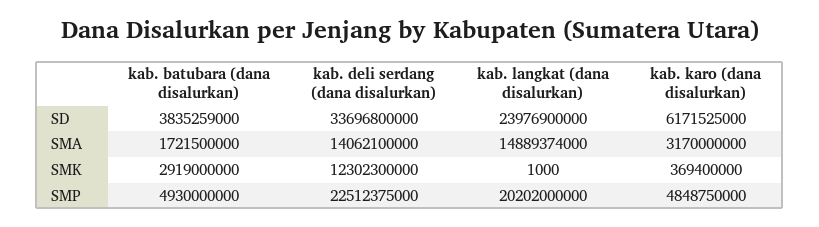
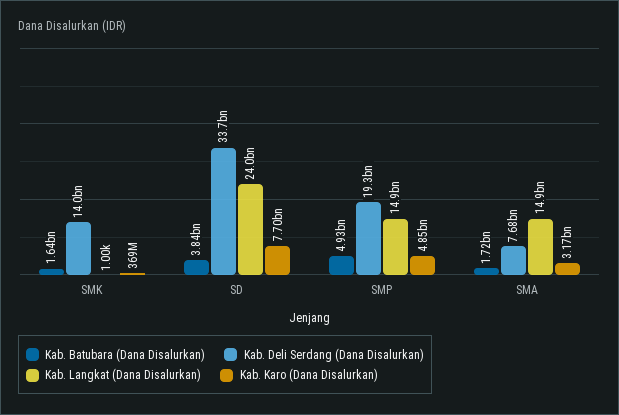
  {
    "kab. batubara (dana disalurkan)": {
      "SD": 3835259000,
      "SMA": 1721500000,
-     "SMK": 2919000000,
+     "SMK": 1640000000,
      "SMP": 4930000000
    },
    "kab. deli serdang (dana disalurkan)": {
      "SD": 33696800000,
-     "SMA": 14062100000,
+     "SMA": 7680000000,
-     "SMK": 12302300000,
+     "SMK": 14000000000,
-     "SMP": 22512375000
+     "SMP": 19300000000
    },
    "kab. langkat (dana disalurkan)": {
      "SD": 23976900000,
      "SMA": 14889374000,
      "SMK": 1000,
-     "SMP": 20202000000
+     "SMP": 14900000000
    },
    "kab. karo (dana disalurkan)": {
-     "SD": 6171525000,
+     "SD": 7700000000,
      "SMA": 3170000000,
      "SMK": 369400000,
      "SMP": 4848750000
    }
  }

